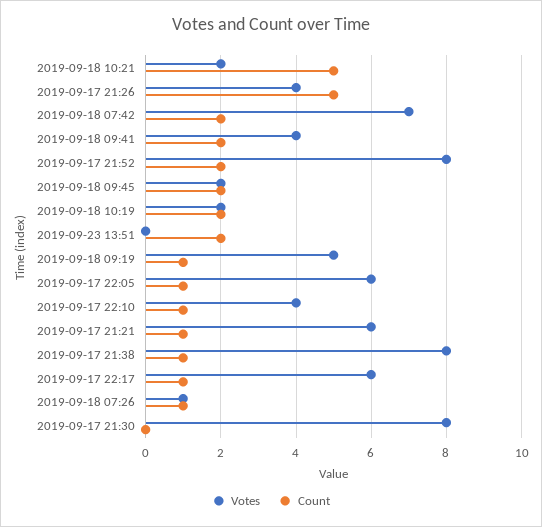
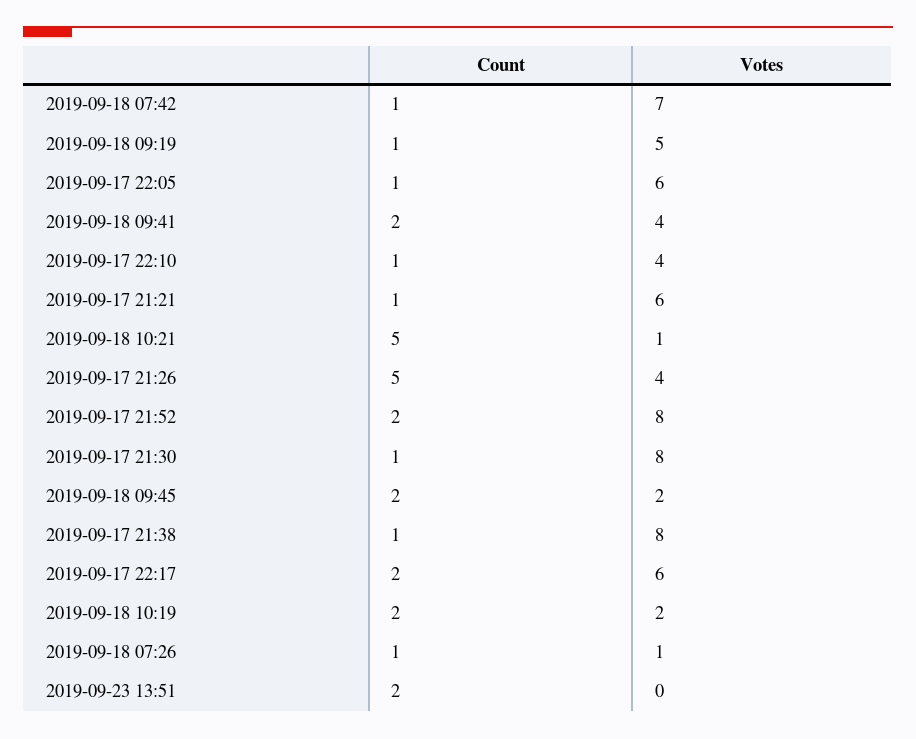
  {
    "Votes": {
-     "2019-09-18 10:21": 2,
+     "2019-09-18 10:21": 1,
      "2019-09-17 21:26": 4,
      "2019-09-18 07:42": 7,
      "2019-09-18 09:41": 4,
      "2019-09-17 21:52": 8,
      "2019-09-18 09:45": 2,
      "2019-09-18 10:19": 2,
      "2019-09-23 13:51": 0,
      "2019-09-18 09:19": 5,
      "2019-09-17 22:05": 6,
      "2019-09-17 22:10": 4,
      "2019-09-17 21:21": 6,
      "2019-09-17 21:38": 8,
      "2019-09-17 22:17": 6,
      "2019-09-18 07:26": 1,
      "2019-09-17 21:30": 8
    },
    "Count": {
      "2019-09-18 10:21": 5,
      "2019-09-17 21:26": 5,
-     "2019-09-18 07:42": 2,
+     "2019-09-18 07:42": 1,
      "2019-09-18 09:41": 2,
      "2019-09-17 21:52": 2,
      "2019-09-18 09:45": 2,
      "2019-09-18 10:19": 2,
      "2019-09-23 13:51": 2,
      "2019-09-18 09:19": 1,
      "2019-09-17 22:05": 1,
      "2019-09-17 22:10": 1,
      "2019-09-17 21:21": 1,
      "2019-09-17 21:38": 1,
-     "2019-09-17 22:17": 1,
+     "2019-09-17 22:17": 2,
      "2019-09-18 07:26": 1,
-     "2019-09-17 21:30": 0
+     "2019-09-17 21:30": 1
    }
  }

